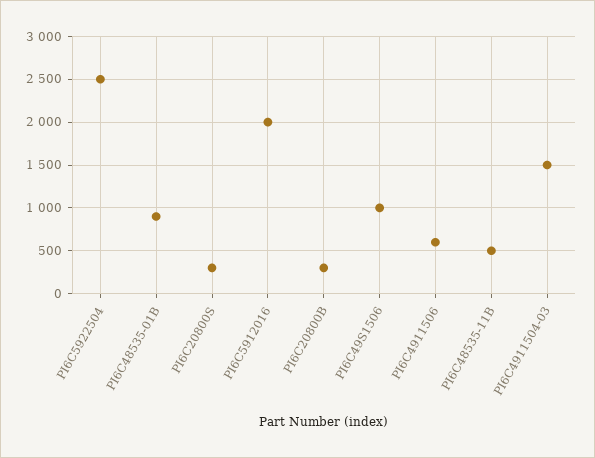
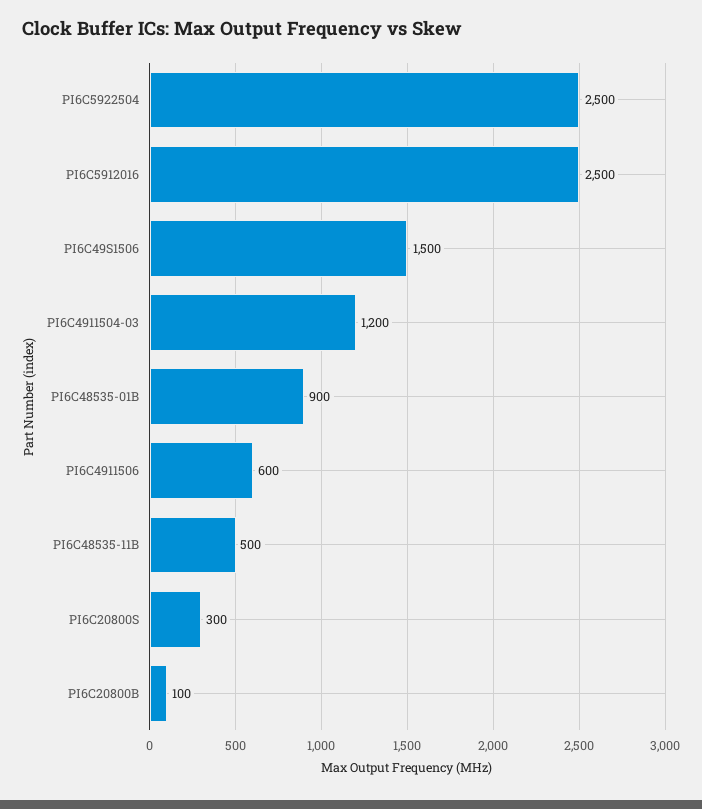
  {
    "PI6C5922504": 2500,
    "PI6C48535-01B": 900,
    "PI6C20800S": 300,
-   "PI6C5912016": 2000,
+   "PI6C5912016": 2500,
-   "PI6C20800B": 300,
+   "PI6C20800B": 100,
-   "PI6C49S1506": 1000,
+   "PI6C49S1506": 1500,
    "PI6C4911506": 600,
    "PI6C48535-11B": 500,
-   "PI6C4911504-03": 1500
+   "PI6C4911504-03": 1200
  }

